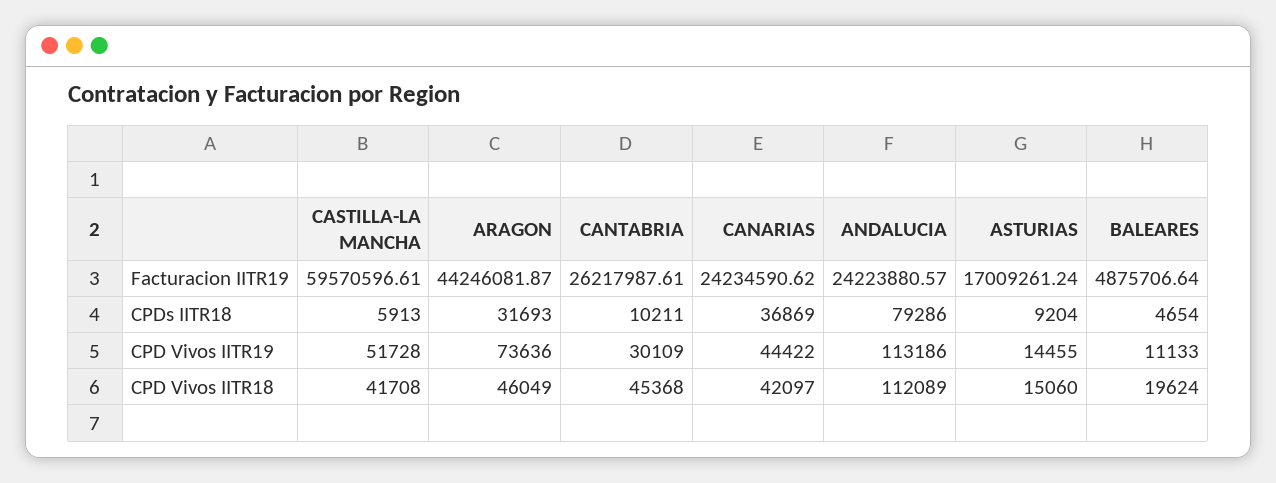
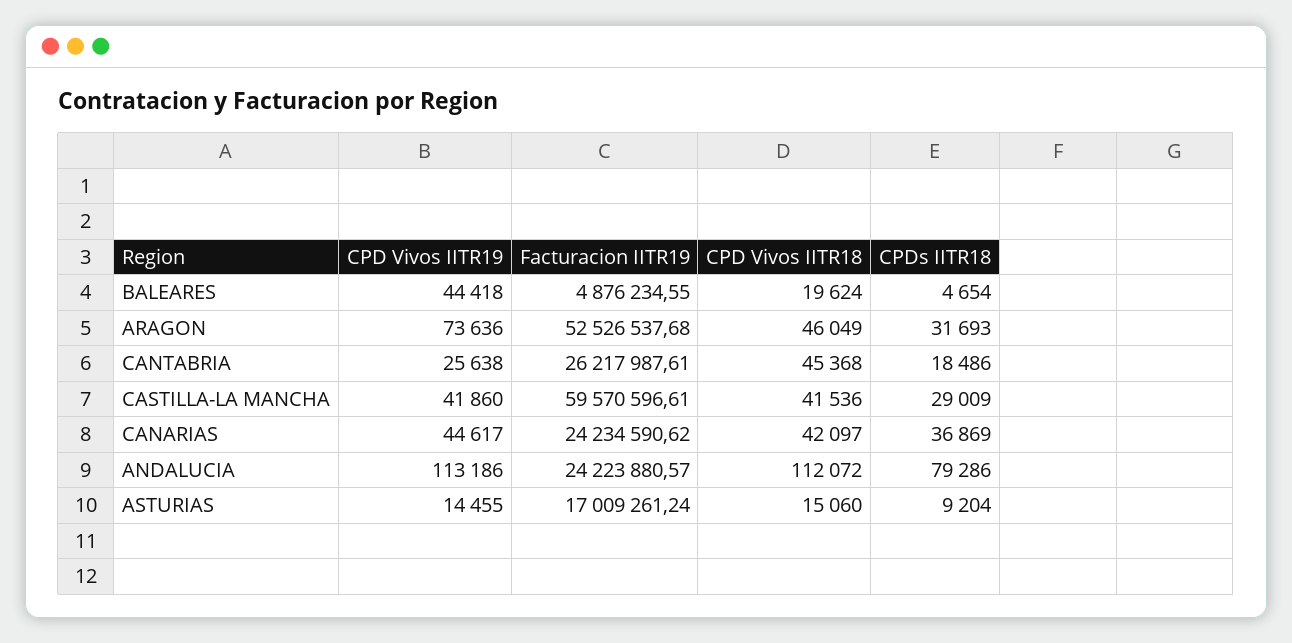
  {
    "CASTILLA-LA MANCHA": {
      "Facturacion IITR19": 59570596.61,
-     "CPDs IITR18": 5913,
+     "CPDs IITR18": 29009,
-     "CPD Vivos IITR19": 51728,
+     "CPD Vivos IITR19": 41860,
-     "CPD Vivos IITR18": 41708
+     "CPD Vivos IITR18": 41536
    },
    "ARAGON": {
-     "Facturacion IITR19": 44246081.87,
+     "Facturacion IITR19": 52526537.68,
      "CPDs IITR18": 31693,
      "CPD Vivos IITR19": 73636,
      "CPD Vivos IITR18": 46049
    },
    "CANTABRIA": {
      "Facturacion IITR19": 26217987.61,
-     "CPDs IITR18": 10211,
+     "CPDs IITR18": 18486,
-     "CPD Vivos IITR19": 30109,
+     "CPD Vivos IITR19": 25638,
      "CPD Vivos IITR18": 45368
    },
    "CANARIAS": {
      "Facturacion IITR19": 24234590.62,
      "CPDs IITR18": 36869,
-     "CPD Vivos IITR19": 44422,
+     "CPD Vivos IITR19": 44617,
      "CPD Vivos IITR18": 42097
    },
    "ANDALUCIA": {
      "Facturacion IITR19": 24223880.57,
      "CPDs IITR18": 79286,
      "CPD Vivos IITR19": 113186,
-     "CPD Vivos IITR18": 112089
+     "CPD Vivos IITR18": 112072
    },
    "ASTURIAS": {
      "Facturacion IITR19": 17009261.24,
      "CPDs IITR18": 9204,
      "CPD Vivos IITR19": 14455,
      "CPD Vivos IITR18": 15060
    },
    "BALEARES": {
-     "Facturacion IITR19": 4875706.64,
+     "Facturacion IITR19": 4876234.55,
      "CPDs IITR18": 4654,
-     "CPD Vivos IITR19": 11133,
+     "CPD Vivos IITR19": 44418,
      "CPD Vivos IITR18": 19624
    }
  }

